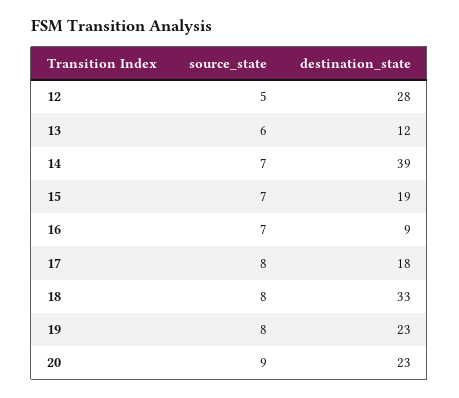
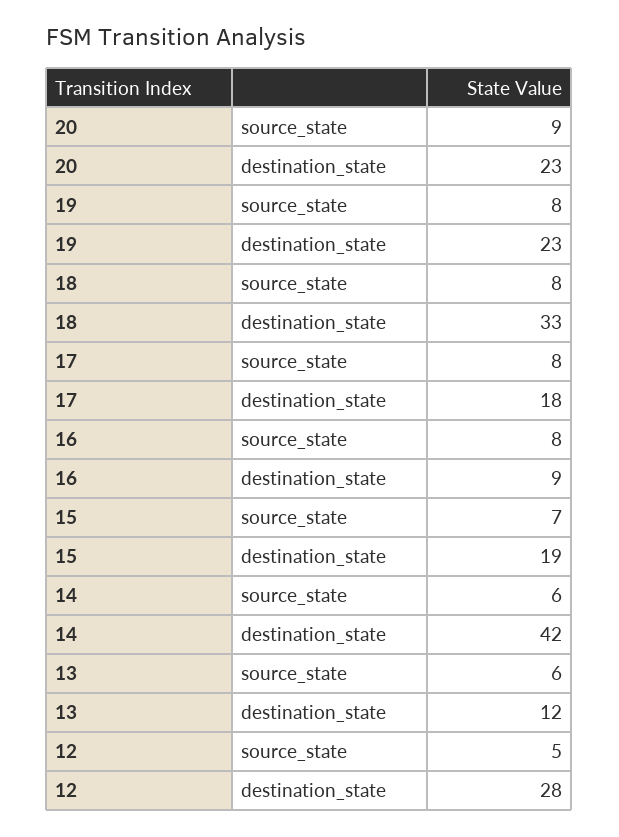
  {
    "source_state": {
      "12": 5,
      "13": 6,
-     "14": 7,
+     "14": 6,
      "15": 7,
-     "16": 7,
+     "16": 8,
      "17": 8,
      "18": 8,
      "19": 8,
      "20": 9
    },
    "destination_state": {
      "12": 28,
      "13": 12,
-     "14": 39,
+     "14": 42,
      "15": 19,
      "16": 9,
      "17": 18,
      "18": 33,
      "19": 23,
      "20": 23
    }
  }

